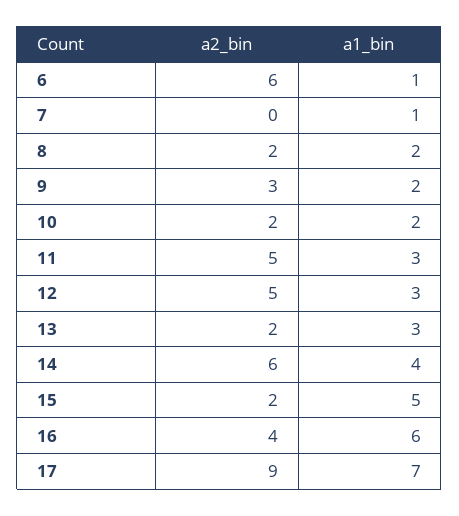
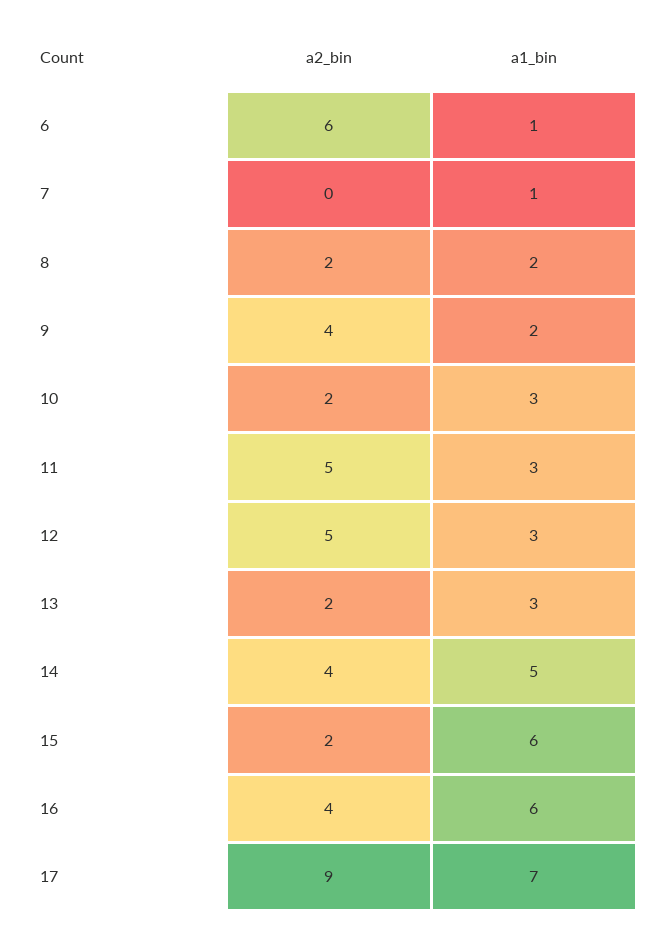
  {
    "a2_bin": {
      "6": 6,
      "7": 0,
      "8": 2,
-     "9": 3,
+     "9": 4,
      "10": 2,
      "11": 5,
      "12": 5,
      "13": 2,
-     "14": 6,
+     "14": 4,
      "15": 2,
      "16": 4,
      "17": 9
    },
    "a1_bin": {
      "6": 1,
      "7": 1,
      "8": 2,
      "9": 2,
-     "10": 2,
+     "10": 3,
      "11": 3,
      "12": 3,
      "13": 3,
-     "14": 4,
+     "14": 5,
-     "15": 5,
+     "15": 6,
      "16": 6,
      "17": 7
    }
  }

